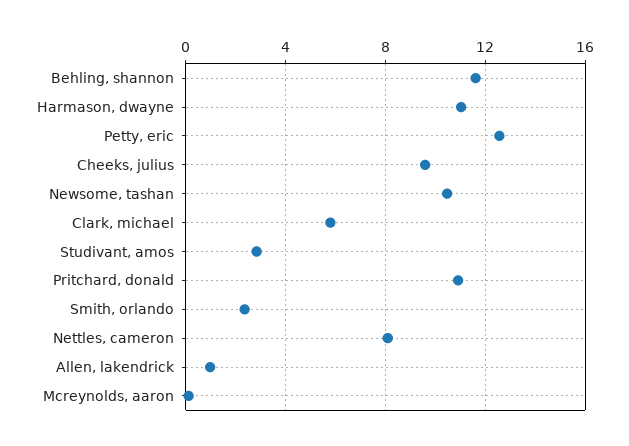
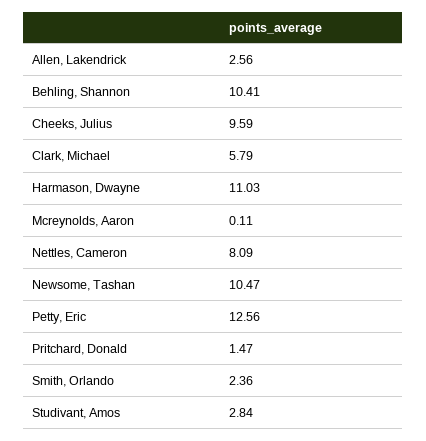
  {
-   "Behling, shannon": 11.5,
+   "Behling, shannon": 10.41,
    "Harmason, dwayne": 11.03,
    "Petty, eric": 12.56,
    "Cheeks, julius": 9.59,
    "Newsome, tashan": 10.47,
    "Clark, michael": 5.79,
    "Studivant, amos": 2.84,
-   "Pritchard, donald": 11,
+   "Pritchard, donald": 1.47,
    "Smith, orlando": 2.36,
    "Nettles, cameron": 8.09,
-   "Allen, lakendrick": 1,
+   "Allen, lakendrick": 2.56,
    "Mcreynolds, aaron": 0.11
  }

